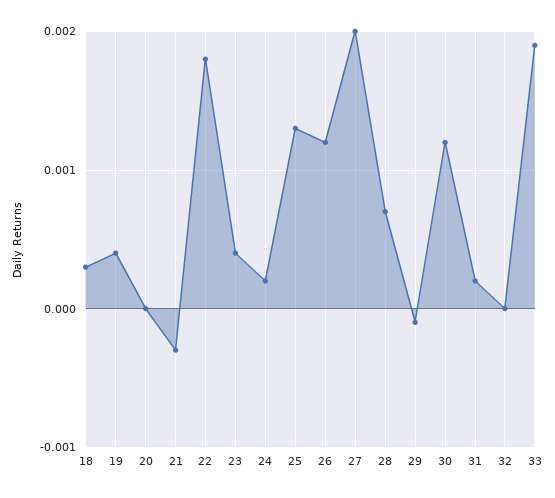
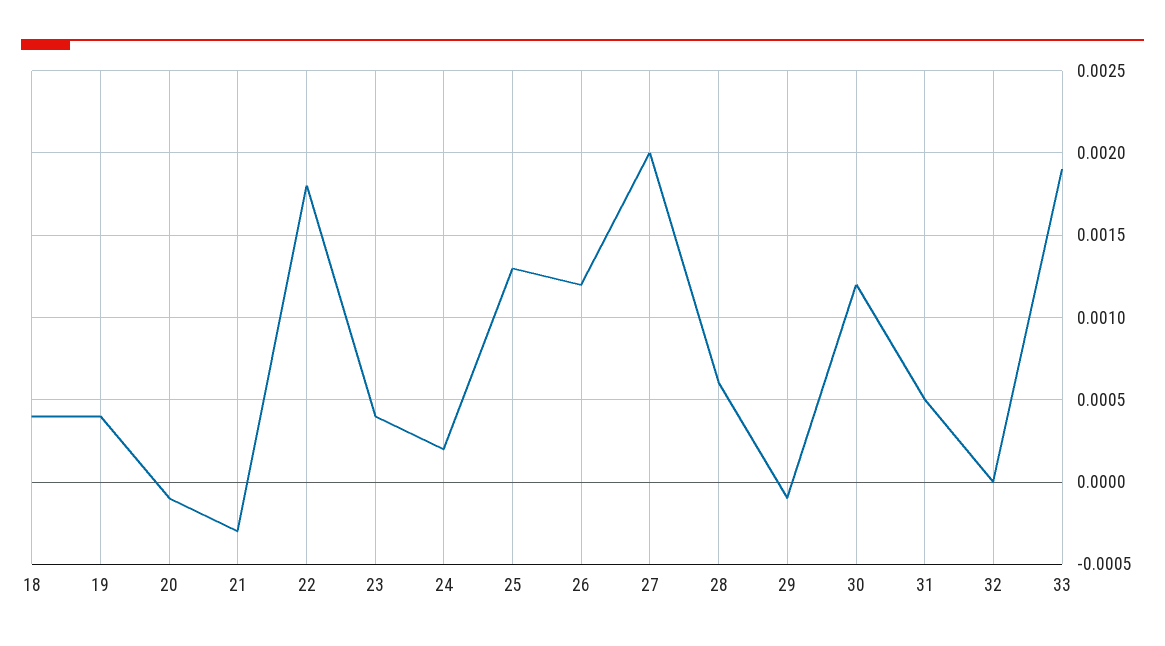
  {
-   "18": 0.0003,
+   "18": 0.0004,
    "19": 0.0004,
-   "20": 0,
+   "20": -0.0001,
    "21": -0.0003,
    "22": 0.0018,
    "23": 0.0004,
    "24": 0.0002,
    "25": 0.0013,
    "26": 0.0012,
    "27": 0.002,
-   "28": 0.0007,
+   "28": 0.0006,
    "29": -0.0001,
    "30": 0.0012,
-   "31": 0.0002,
+   "31": 0.0005,
    "32": 0,
    "33": 0.0019
  }

